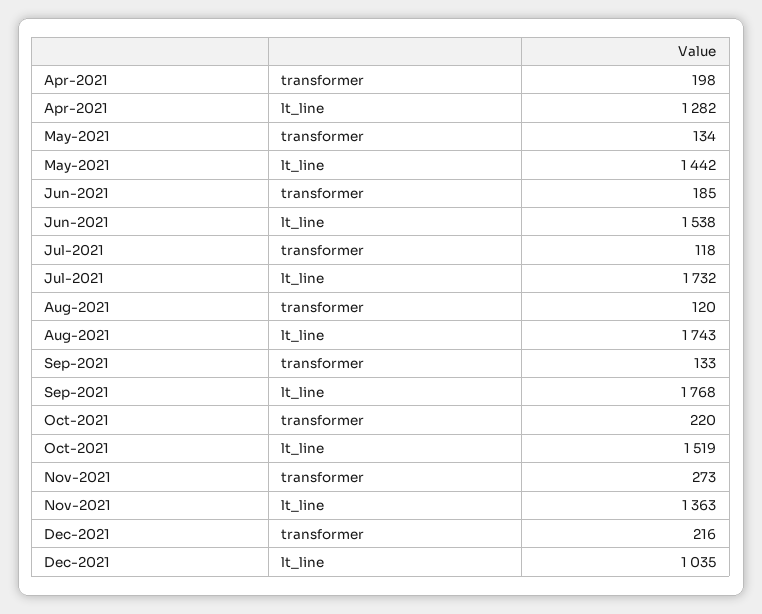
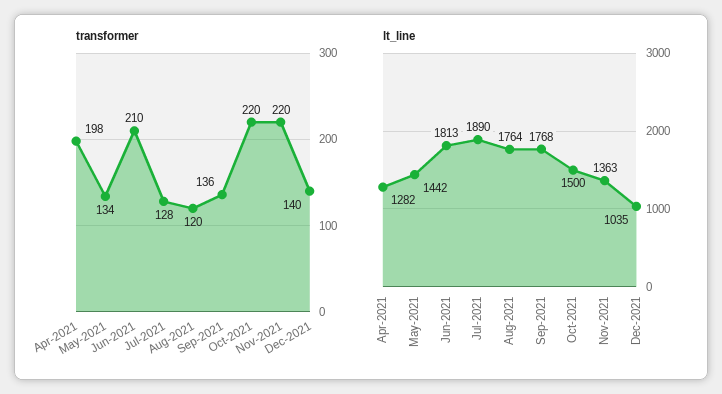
  {
    "transformer": {
      "Apr-2021": 198,
      "May-2021": 134,
-     "Jun-2021": 185,
+     "Jun-2021": 210,
-     "Jul-2021": 118,
+     "Jul-2021": 128,
      "Aug-2021": 120,
-     "Sep-2021": 133,
+     "Sep-2021": 136,
      "Oct-2021": 220,
-     "Nov-2021": 273,
+     "Nov-2021": 220,
-     "Dec-2021": 216
+     "Dec-2021": 140
    },
    "lt_line": {
      "Apr-2021": 1282,
      "May-2021": 1442,
-     "Jun-2021": 1538,
+     "Jun-2021": 1813,
-     "Jul-2021": 1732,
+     "Jul-2021": 1890,
-     "Aug-2021": 1743,
+     "Aug-2021": 1764,
      "Sep-2021": 1768,
-     "Oct-2021": 1519,
+     "Oct-2021": 1500,
      "Nov-2021": 1363,
      "Dec-2021": 1035
    }
  }

